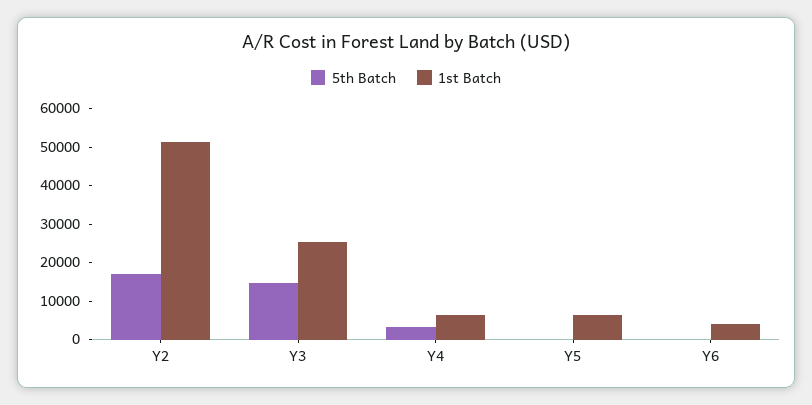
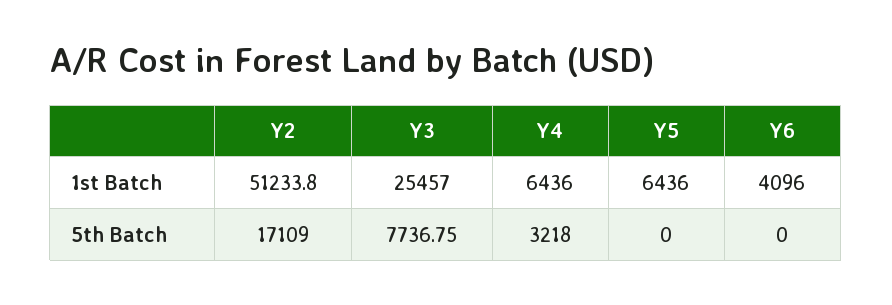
  {
    "5th Batch": {
      "Y2": 17109,
-     "Y3": 15000,
+     "Y3": 7736.75,
      "Y4": 3218,
      "Y5": 0,
      "Y6": 0
    },
    "1st Batch": {
      "Y2": 51233.8,
      "Y3": 25457,
      "Y4": 6436,
      "Y5": 6436,
      "Y6": 4096
    }
  }

